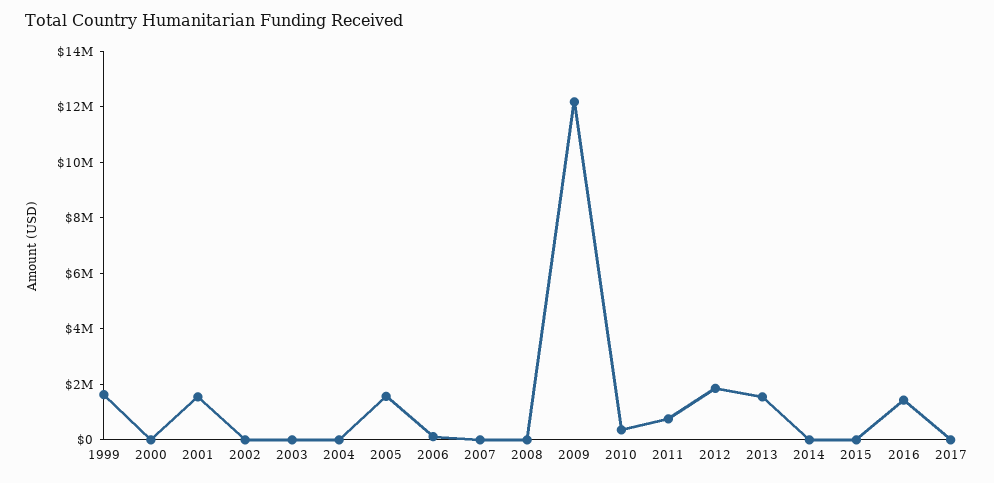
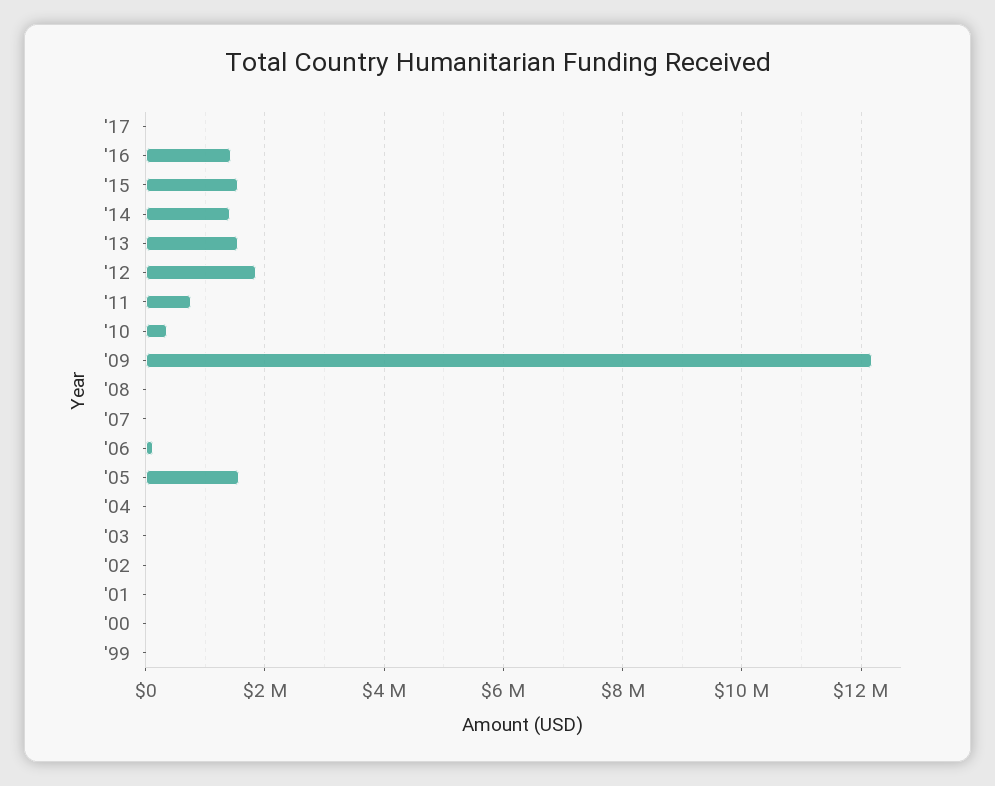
  {
-   "1999": 1500000,
+   "1999": 0,
    "2000": 0,
-   "2001": 1500000,
+   "2001": 0,
    "2002": 0,
    "2003": 0,
    "2004": 0,
    "2005": 1600000,
    "2006": 200000,
    "2007": 0,
    "2008": 0,
    "2009": 12200000,
    "2010": 400000,
    "2011": 800000,
    "2012": 1800000,
    "2013": 1600000,
-   "2014": 0,
+   "2014": 1400000,
-   "2015": 0,
+   "2015": 1600000,
    "2016": 1400000,
    "2017": 0
  }

